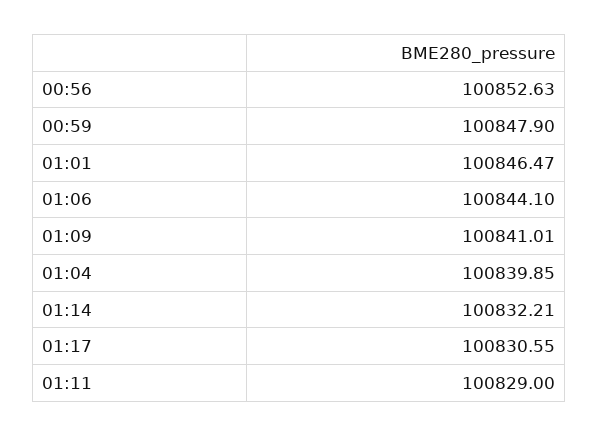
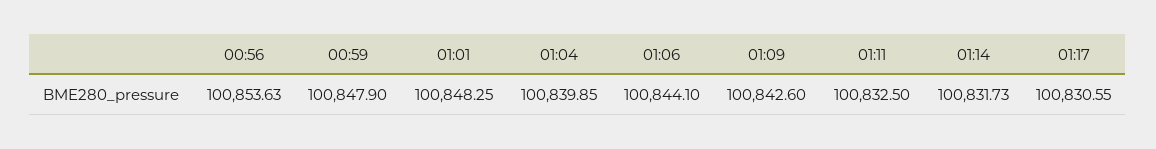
  {
-   "00:56": 100852.63,
+   "00:56": 100853.63,
    "00:59": 100847.9,
-   "01:01": 100846.47,
+   "01:01": 100848.25,
    "01:06": 100844.1,
-   "01:09": 100841.01,
+   "01:09": 100842.6,
    "01:04": 100839.85,
-   "01:14": 100832.21,
+   "01:14": 100831.73,
    "01:17": 100830.55,
-   "01:11": 100829
+   "01:11": 100832.5
  }

